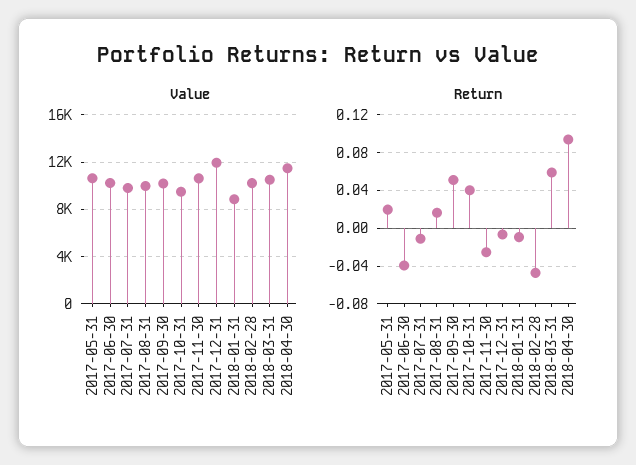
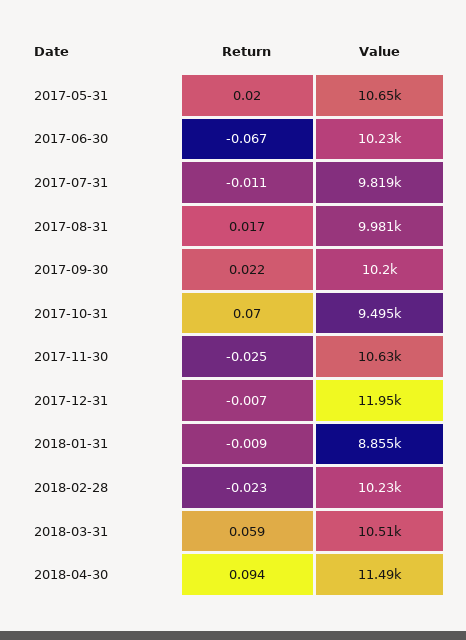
  {
    "Value": {
      "2017-05-31": 10650,
      "2017-06-30": 10230,
      "2017-07-31": 9819,
      "2017-08-31": 9981,
      "2017-09-30": 10200,
      "2017-10-31": 9495,
      "2017-11-30": 10630,
      "2017-12-31": 11950,
      "2018-01-31": 8855,
      "2018-02-28": 10230,
      "2018-03-31": 10510,
      "2018-04-30": 11490
    },
    "Return": {
      "2017-05-31": 0.02,
-     "2017-06-30": -0.04,
+     "2017-06-30": -0.067,
      "2017-07-31": -0.011,
      "2017-08-31": 0.017,
-     "2017-09-30": 0.05,
+     "2017-09-30": 0.022,
-     "2017-10-31": 0.04,
+     "2017-10-31": 0.07,
      "2017-11-30": -0.025,
      "2017-12-31": -0.007,
      "2018-01-31": -0.009,
-     "2018-02-28": -0.05,
+     "2018-02-28": -0.023,
      "2018-03-31": 0.059,
      "2018-04-30": 0.094
    }
  }

